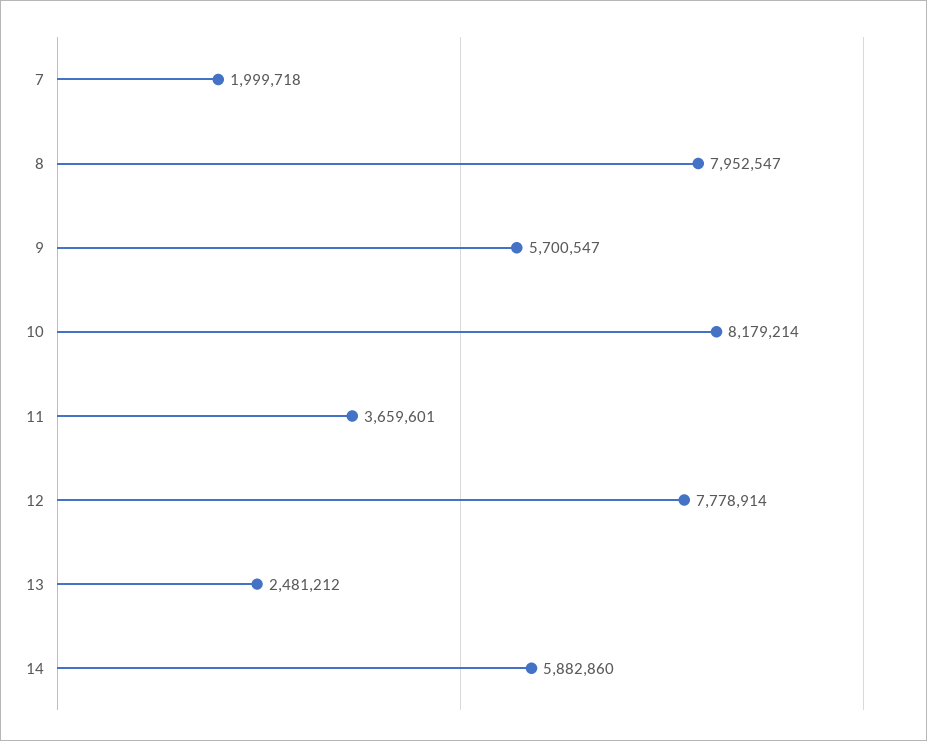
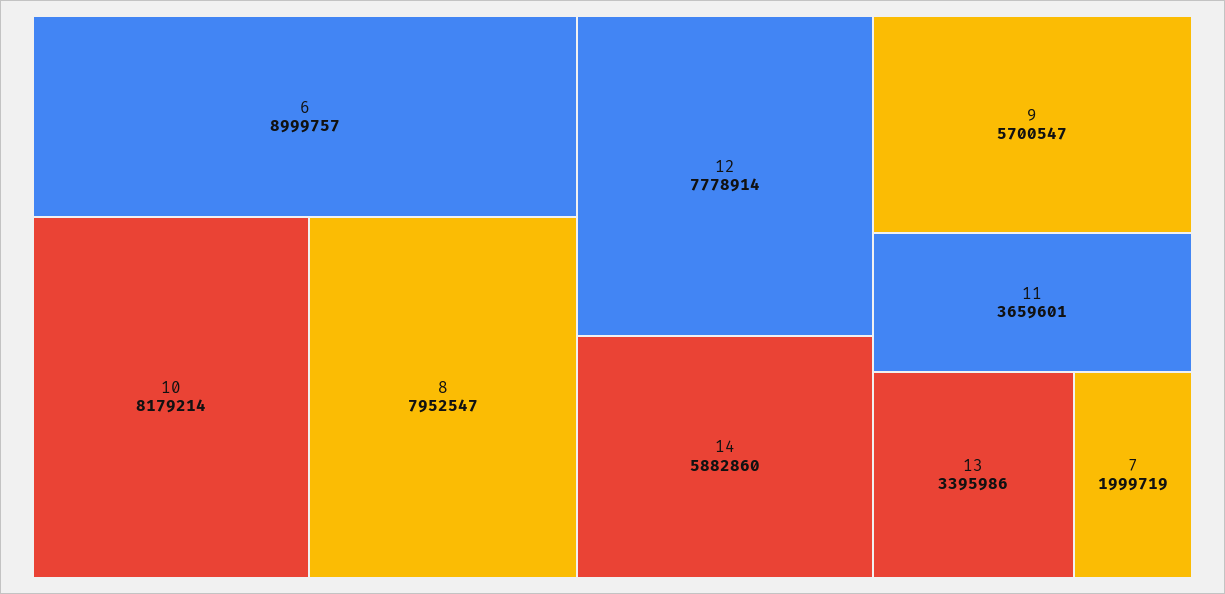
  {
-   "7": 1999718,
+   "7": 1999719,
    "8": 7952547,
    "9": 5700547,
    "10": 8179214,
    "11": 3659601,
    "12": 7778914,
-   "13": 2481212,
+   "13": 3395986,
-   "14": 5882860
+   "14": 5882860,
+   "6": 8999757
  }

